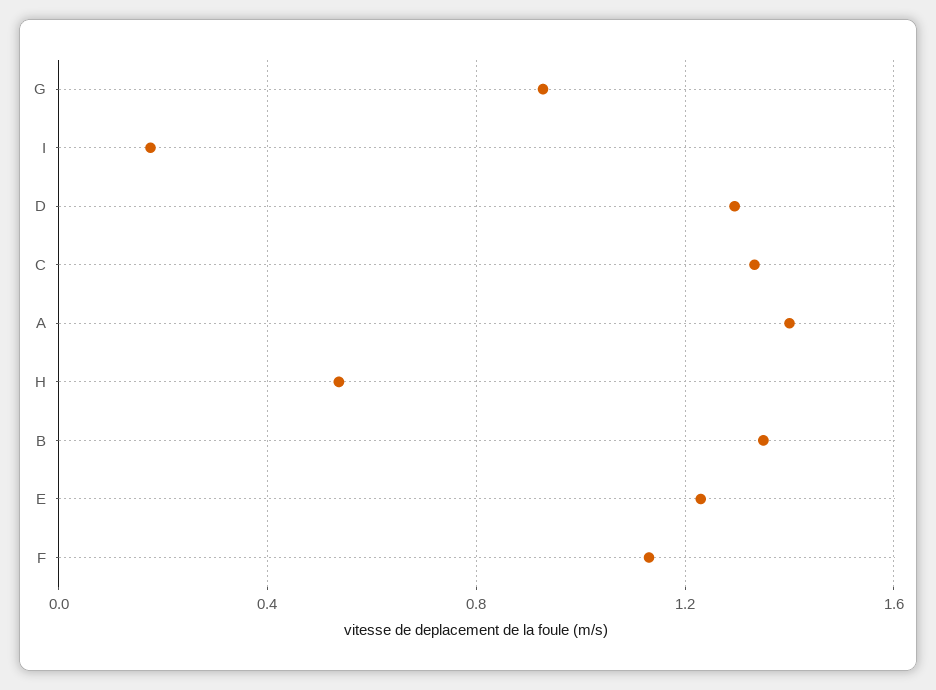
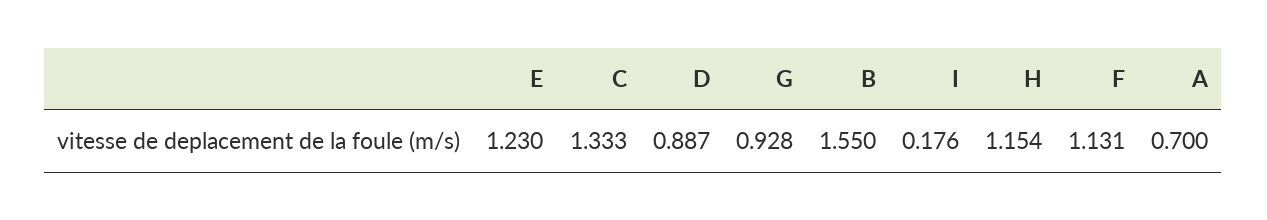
  {
    "G": 0.928,
    "I": 0.176,
-   "D": 1.3,
+   "D": 0.887,
    "C": 1.333,
-   "A": 1.4,
+   "A": 0.7,
-   "H": 0.55,
+   "H": 1.154,
-   "B": 1.35,
+   "B": 1.55,
    "E": 1.23,
    "F": 1.131
  }

